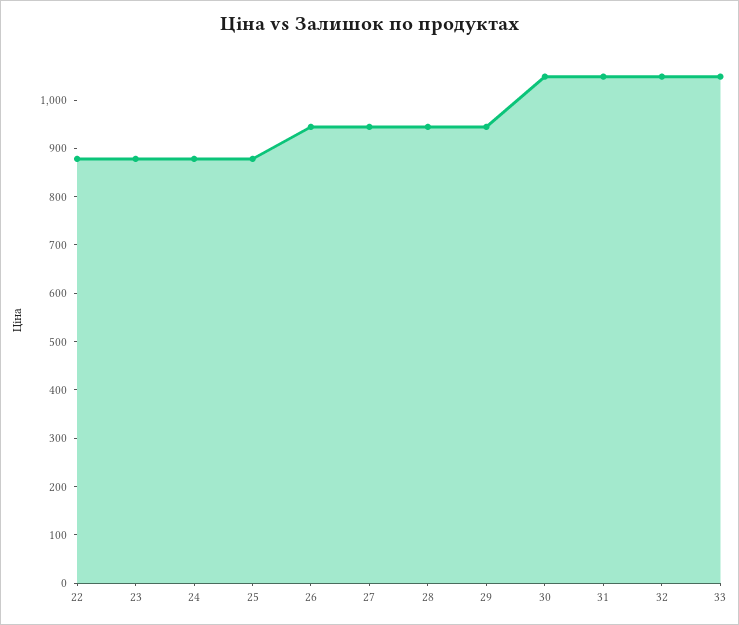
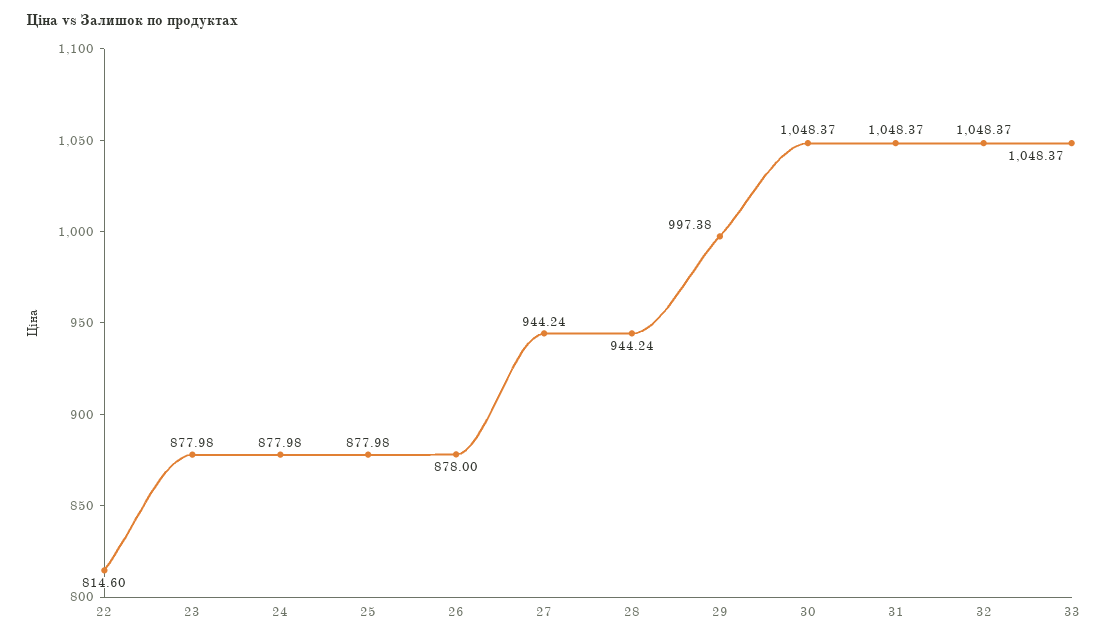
  {
-   "22": 880,
+   "22": 814.6,
    "23": 877.98,
    "24": 877.98,
    "25": 877.98,
-   "26": 940,
+   "26": 878,
    "27": 944.24,
    "28": 944.24,
-   "29": 940,
+   "29": 997.38,
    "30": 1048.37,
    "31": 1048.37,
    "32": 1048.37,
    "33": 1048.37
  }

